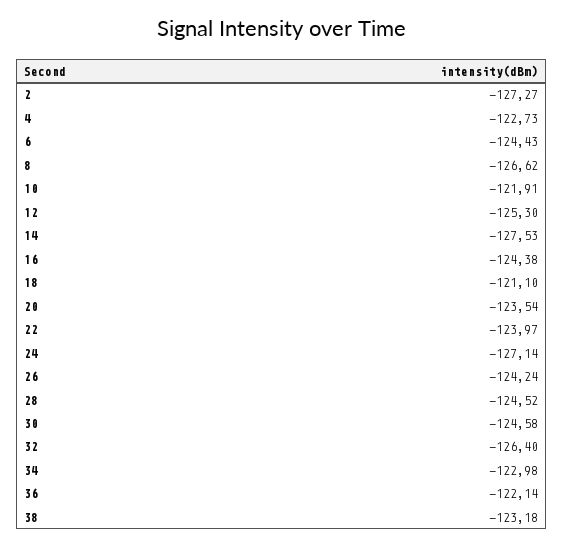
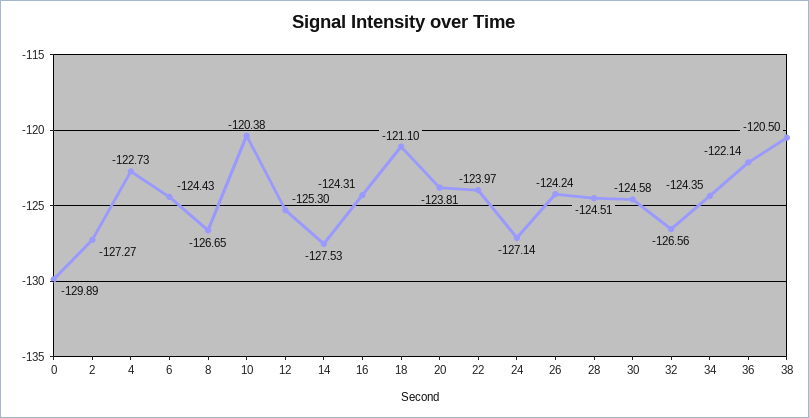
  {
    "2": -127.27,
    "4": -122.73,
    "6": -124.43,
-   "8": -126.62,
+   "8": -126.65,
-   "10": -121.91,
+   "10": -120.38,
    "12": -125.3,
    "14": -127.53,
-   "16": -124.38,
+   "16": -124.31,
    "18": -121.1,
-   "20": -123.54,
+   "20": -123.81,
    "22": -123.97,
    "24": -127.14,
    "26": -124.24,
-   "28": -124.52,
+   "28": -124.51,
    "30": -124.58,
-   "32": -126.4,
+   "32": -126.56,
-   "34": -122.98,
+   "34": -124.35,
    "36": -122.14,
-   "38": -123.18
+   "38": -120.5,
+   "0": -129.89
  }

